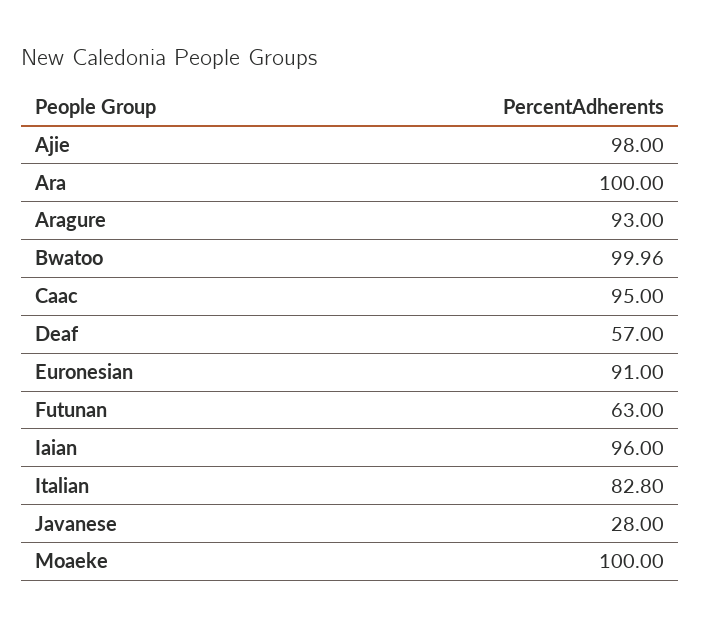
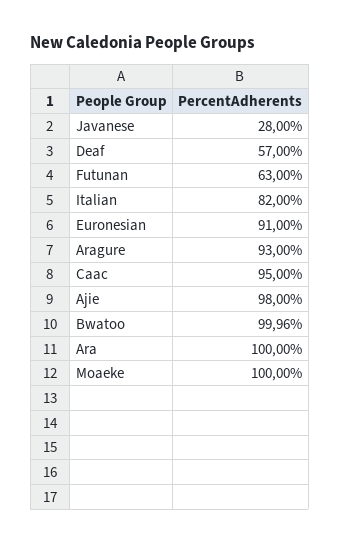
  {
    "Ajie": 98,
    "Ara": 100,
    "Aragure": 93,
    "Bwatoo": 99.96,
    "Caac": 95,
    "Deaf": 57,
    "Euronesian": 91,
    "Futunan": 63,
-   "Iaian": 96,
-   "Italian": 82.8,
+   "Italian": 82,
    "Javanese": 28,
    "Moaeke": 100
  }

